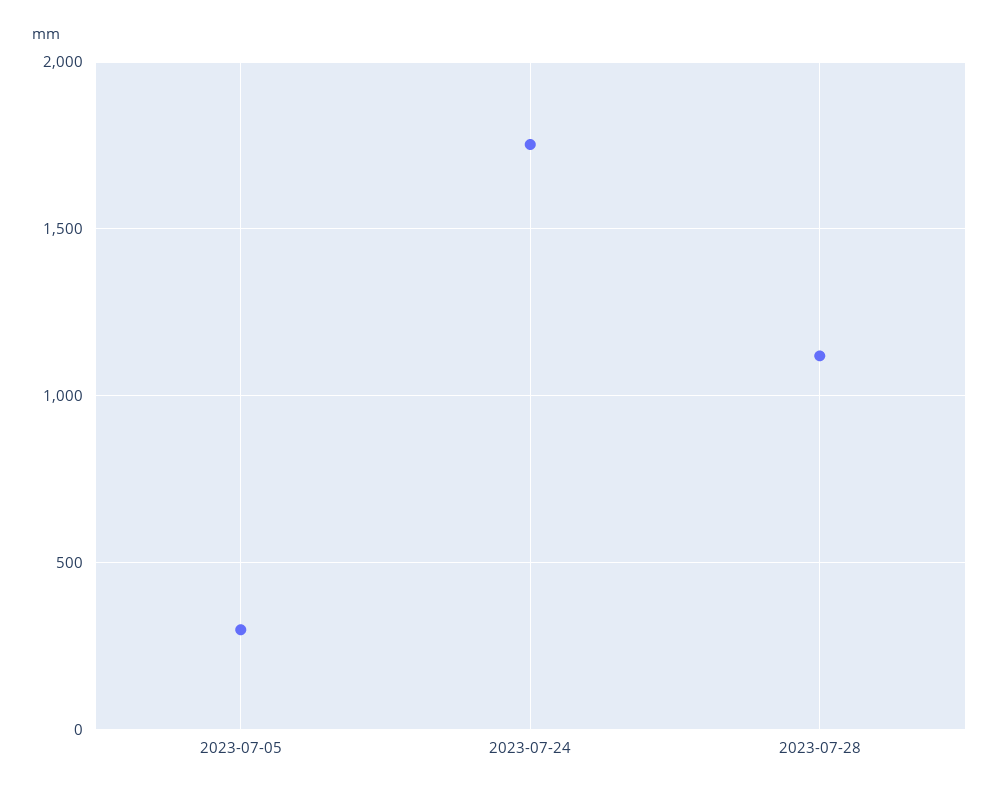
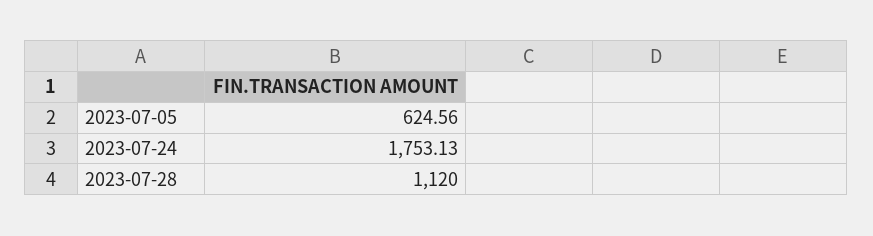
  {
-   "2023-07-05": 300,
+   "2023-07-05": 624.56,
    "2023-07-24": 1753.13,
    "2023-07-28": 1120
  }

